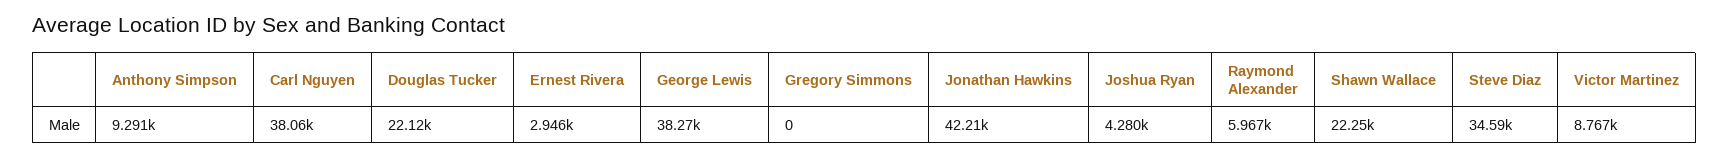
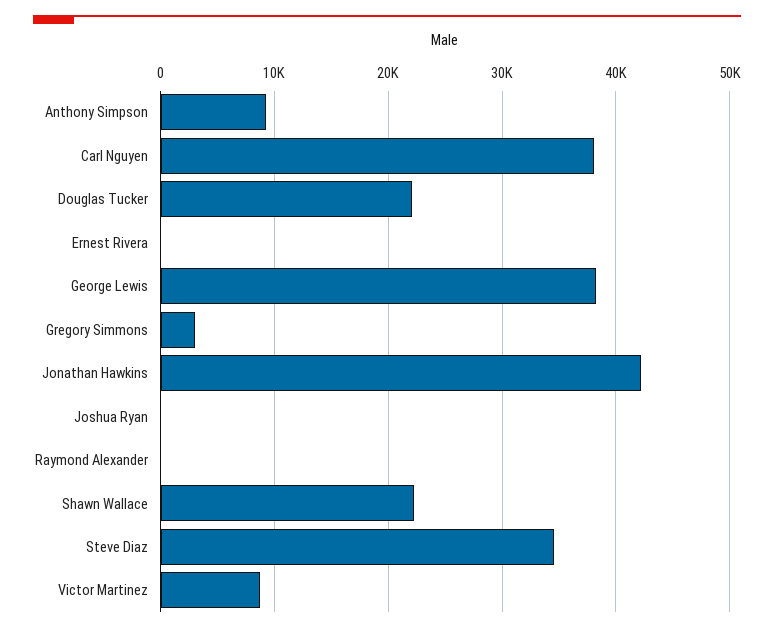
  {
    "Anthony Simpson": 9291,
    "Carl Nguyen": 38060,
    "Douglas Tucker": 22120,
-   "Ernest Rivera": 2946,
+   "Ernest Rivera": 0,
    "George Lewis": 38270,
-   "Gregory Simmons": 0,
+   "Gregory Simmons": 3000,
    "Jonathan Hawkins": 42210,
-   "Joshua Ryan": 4280,
+   "Joshua Ryan": 0,
-   "Raymond Alexander": 5967,
+   "Raymond Alexander": 0,
    "Shawn Wallace": 22250,
    "Steve Diaz": 34590,
    "Victor Martinez": 8767
  }

